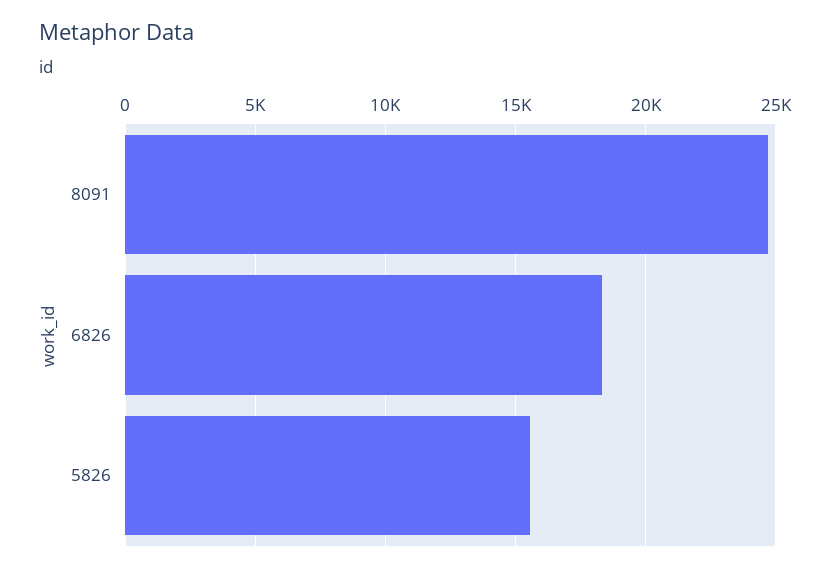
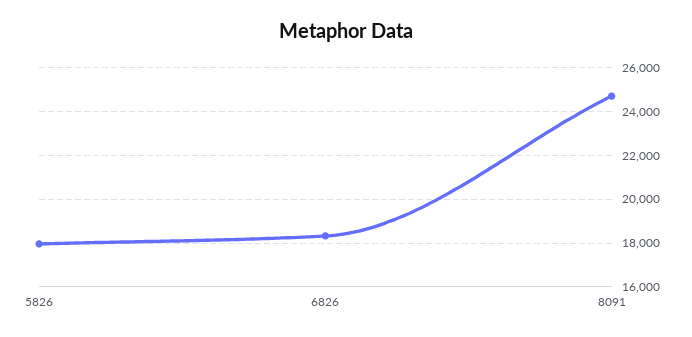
  {
    "8091": 24500,
    "6826": 18500,
-   "5826": 15500
+   "5826": 18000
  }

